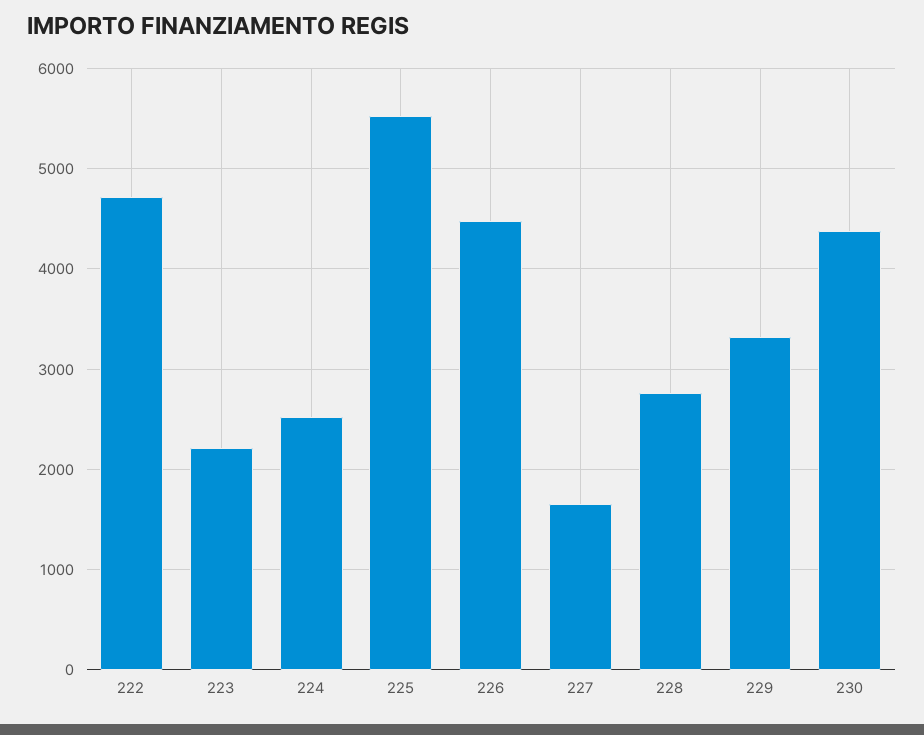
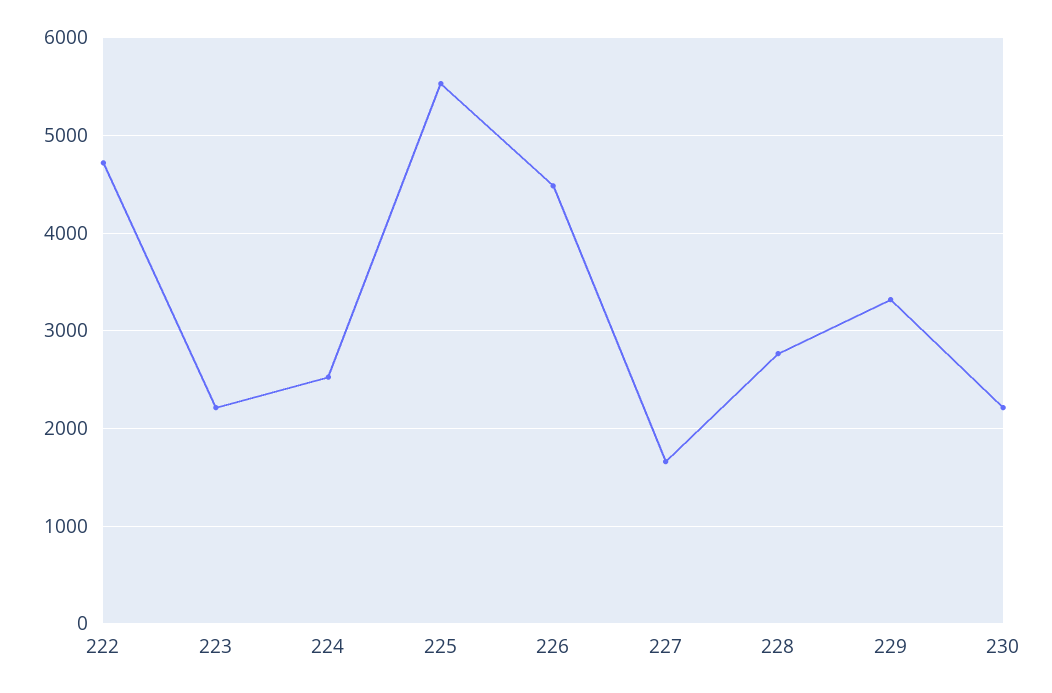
  {
    "222": 4700,
    "223": 2200,
    "224": 2500,
    "225": 5500,
    "226": 4500,
    "227": 1700,
    "228": 2800,
    "229": 3300,
-   "230": 4400
+   "230": 2200
  }

